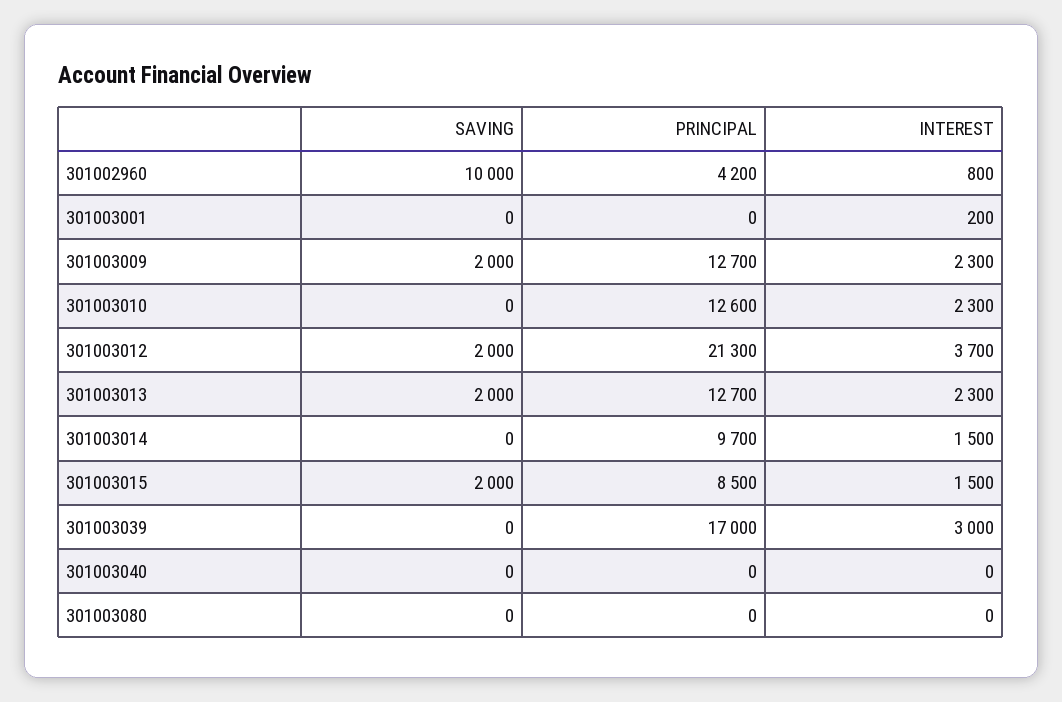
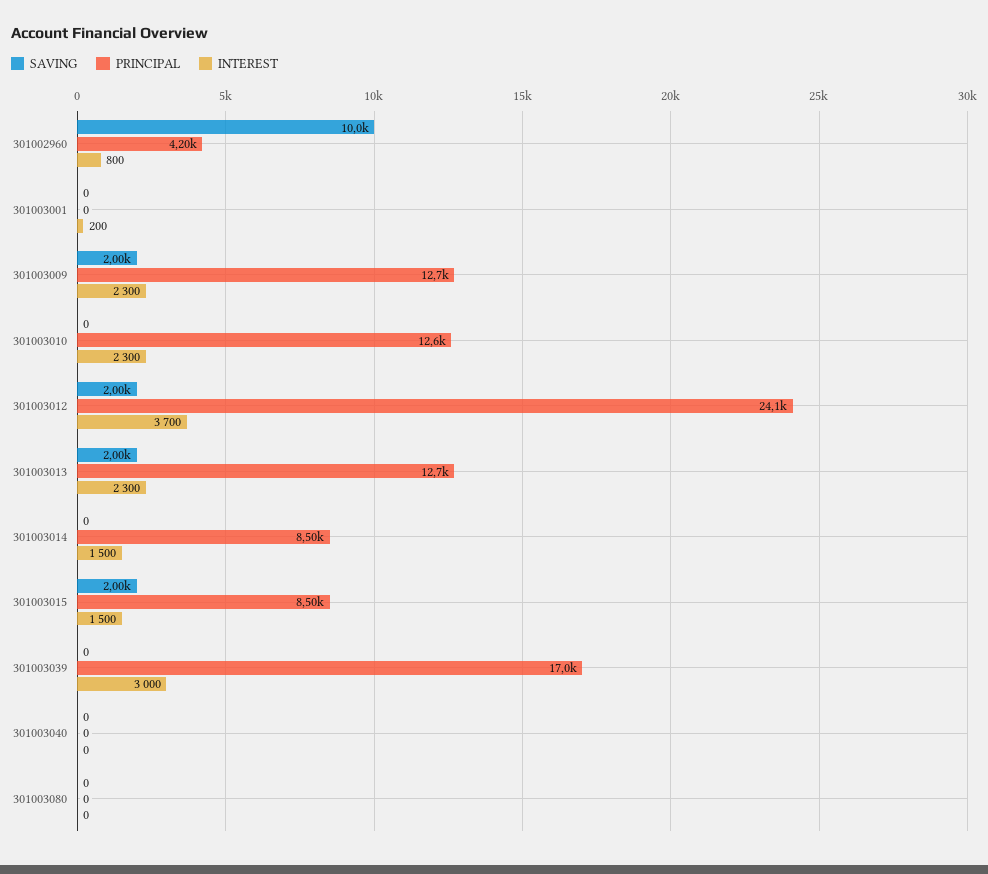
  {
    "SAVING": {
      "301002960": 10000,
      "301003001": 0,
      "301003009": 2000,
      "301003010": 0,
      "301003012": 2000,
      "301003013": 2000,
      "301003014": 0,
      "301003015": 2000,
      "301003039": 0,
      "301003040": 0,
      "301003080": 0
    },
    "PRINCIPAL": {
      "301002960": 4200,
      "301003001": 0,
      "301003009": 12700,
      "301003010": 12600,
-     "301003012": 21300,
+     "301003012": 24100,
      "301003013": 12700,
-     "301003014": 9700,
+     "301003014": 8500,
      "301003015": 8500,
      "301003039": 17000,
      "301003040": 0,
      "301003080": 0
    },
    "INTEREST": {
      "301002960": 800,
      "301003001": 200,
      "301003009": 2300,
      "301003010": 2300,
      "301003012": 3700,
      "301003013": 2300,
      "301003014": 1500,
      "301003015": 1500,
      "301003039": 3000,
      "301003040": 0,
      "301003080": 0
    }
  }

